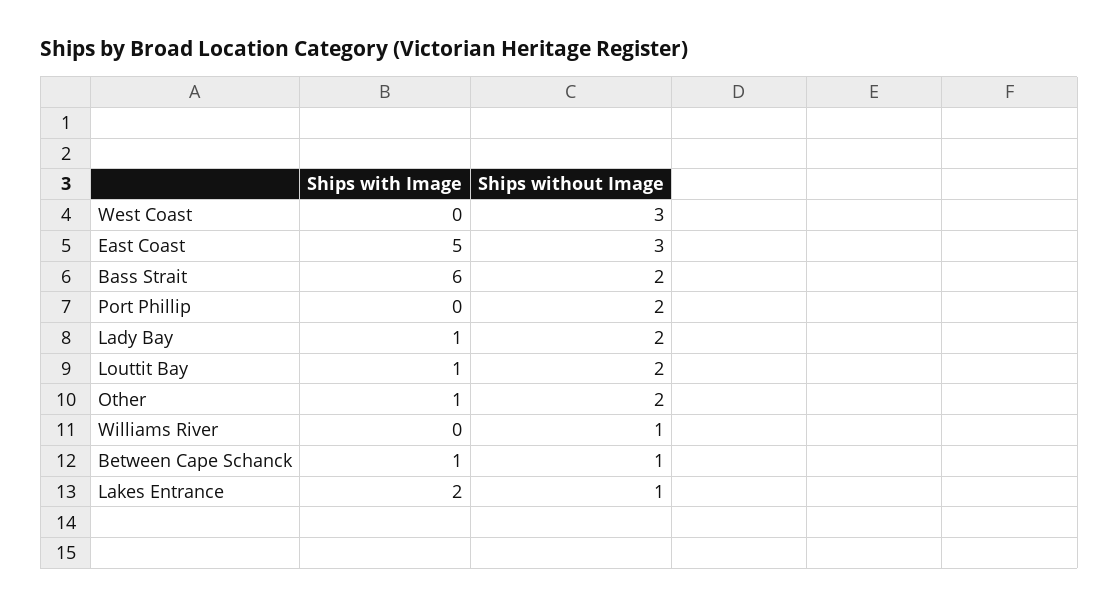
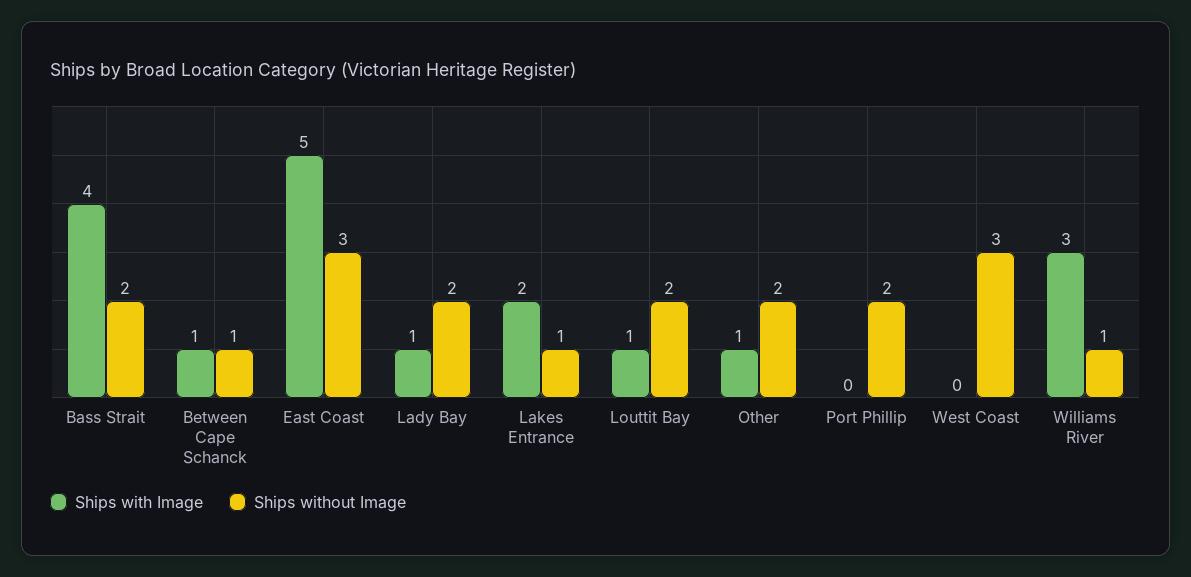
  {
    "Ships with Image": {
      "West Coast": 0,
      "East Coast": 5,
-     "Bass Strait": 6,
+     "Bass Strait": 4,
      "Port Phillip": 0,
      "Lady Bay": 1,
      "Louttit Bay": 1,
      "Other": 1,
-     "Williams River": 0,
+     "Williams River": 3,
      "Between Cape Schanck": 1,
      "Lakes Entrance": 2
    },
    "Ships without Image": {
      "West Coast": 3,
      "East Coast": 3,
      "Bass Strait": 2,
      "Port Phillip": 2,
      "Lady Bay": 2,
      "Louttit Bay": 2,
      "Other": 2,
      "Williams River": 1,
      "Between Cape Schanck": 1,
      "Lakes Entrance": 1
    }
  }

